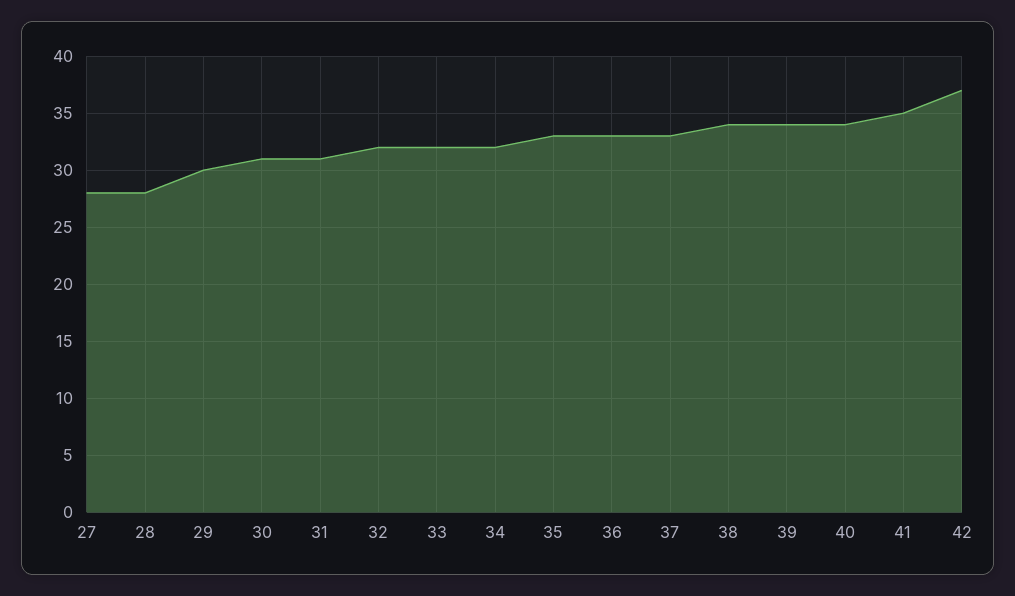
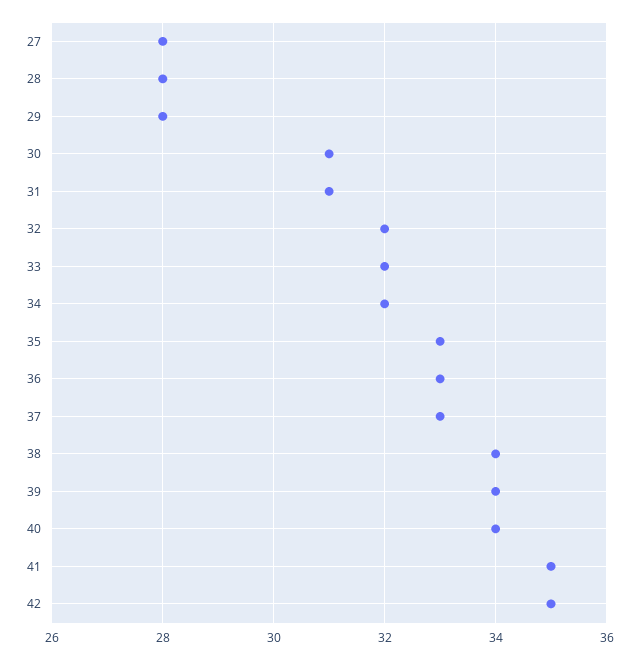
  {
    "27": 28,
    "28": 28,
-   "29": 30,
+   "29": 28,
    "30": 31,
    "31": 31,
    "32": 32,
    "33": 32,
    "34": 32,
    "35": 33,
    "36": 33,
    "37": 33,
    "38": 34,
    "39": 34,
    "40": 34,
    "41": 35,
-   "42": 37
+   "42": 35
  }

